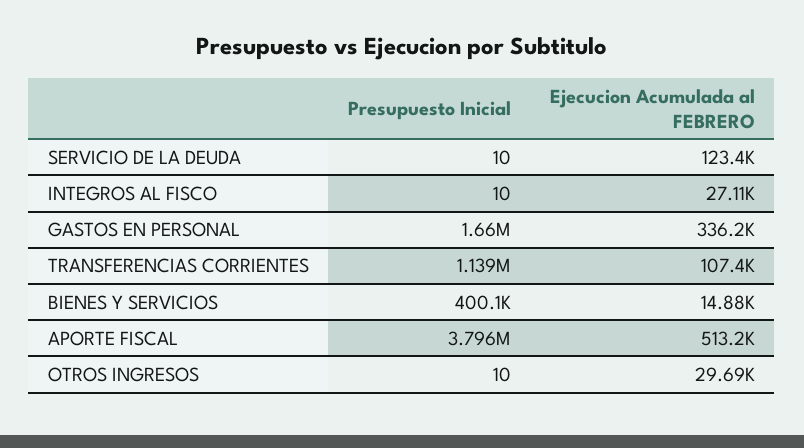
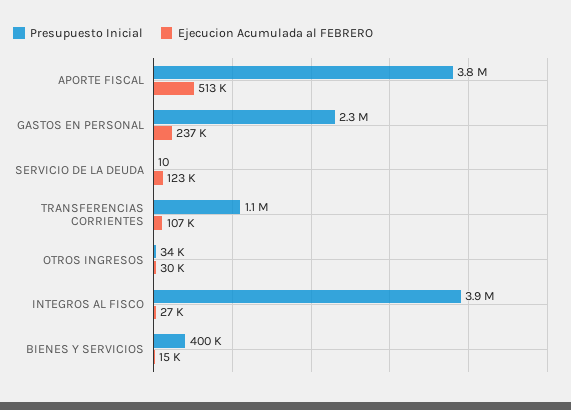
  {
    "Presupuesto Inicial": {
      "SERVICIO DE LA DEUDA": 10,
-     "INTEGROS AL FISCO": 10,
+     "INTEGROS AL FISCO": 3900000,
-     "GASTOS EN PERSONAL": 1660000,
+     "GASTOS EN PERSONAL": 2300000,
      "TRANSFERENCIAS CORRIENTES": 1139000,
      "BIENES Y SERVICIOS": 400100,
      "APORTE FISCAL": 3796000,
-     "OTROS INGRESOS": 10
+     "OTROS INGRESOS": 34000
    },
    "Ejecucion Acumulada al FEBRERO": {
      "SERVICIO DE LA DEUDA": 123400,
      "INTEGROS AL FISCO": 27110,
-     "GASTOS EN PERSONAL": 336200,
+     "GASTOS EN PERSONAL": 237000,
      "TRANSFERENCIAS CORRIENTES": 107400,
      "BIENES Y SERVICIOS": 14880,
      "APORTE FISCAL": 513200,
      "OTROS INGRESOS": 29690
    }
  }

